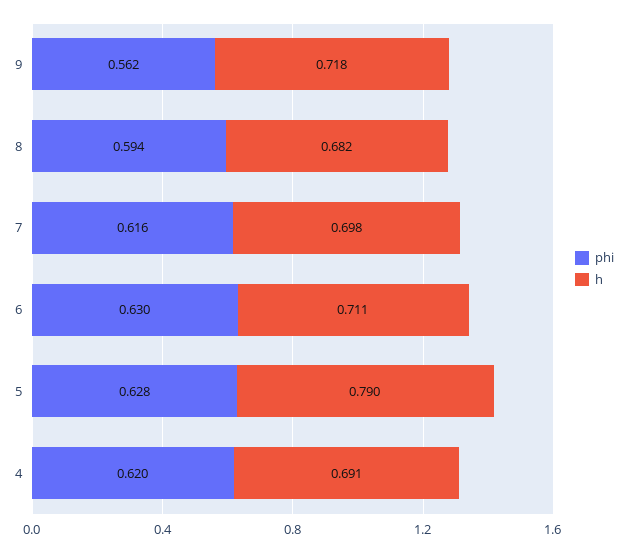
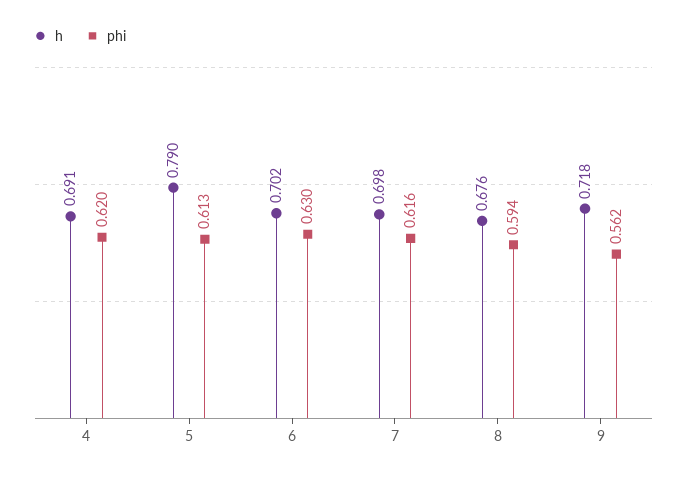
  {
    "phi": {
      "9": 0.562,
      "8": 0.594,
      "7": 0.616,
      "6": 0.63,
-     "5": 0.628,
+     "5": 0.613,
      "4": 0.62
    },
    "h": {
      "9": 0.718,
-     "8": 0.682,
+     "8": 0.676,
      "7": 0.698,
-     "6": 0.711,
+     "6": 0.702,
      "5": 0.79,
      "4": 0.691
    }
  }

